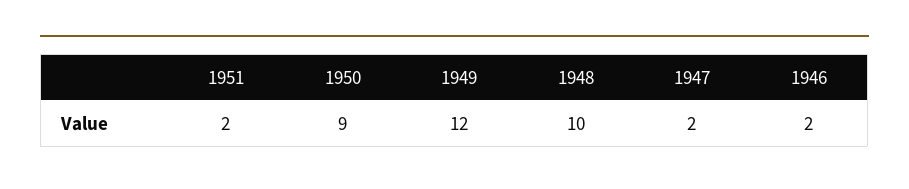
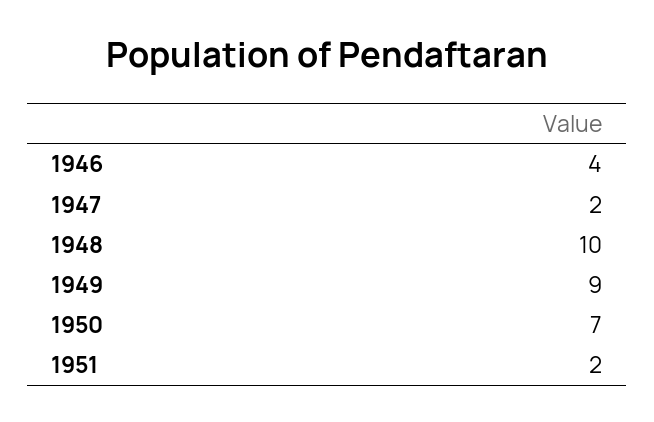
  {
    "1951": 2,
-   "1950": 9,
+   "1950": 7,
-   "1949": 12,
+   "1949": 9,
    "1948": 10,
    "1947": 2,
-   "1946": 2
+   "1946": 4
  }

